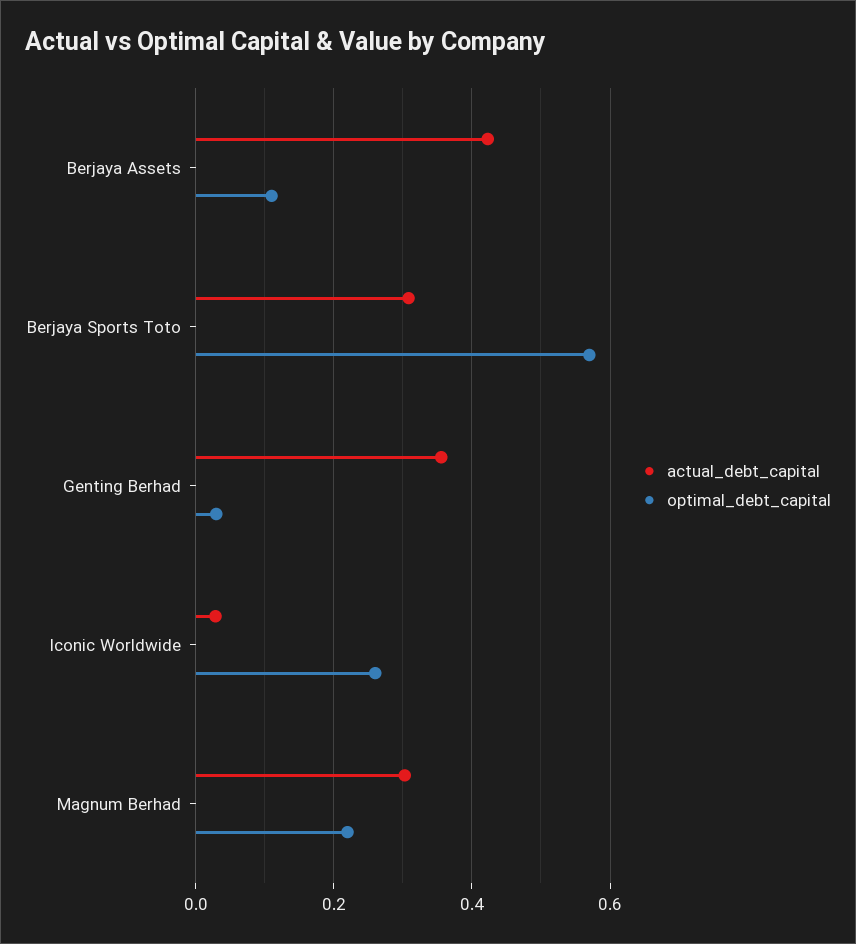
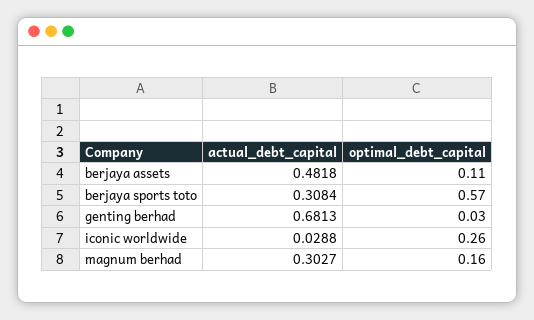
  {
    "actual_debt_capital": {
-     "Berjaya Assets": 0.42,
+     "Berjaya Assets": 0.4818,
      "Berjaya Sports Toto": 0.3084,
-     "Genting Berhad": 0.36,
+     "Genting Berhad": 0.6813,
      "Iconic Worldwide": 0.0288,
      "Magnum Berhad": 0.3027
    },
    "optimal_debt_capital": {
      "Berjaya Assets": 0.11,
      "Berjaya Sports Toto": 0.57,
      "Genting Berhad": 0.03,
      "Iconic Worldwide": 0.26,
-     "Magnum Berhad": 0.22
+     "Magnum Berhad": 0.16
    }
  }

